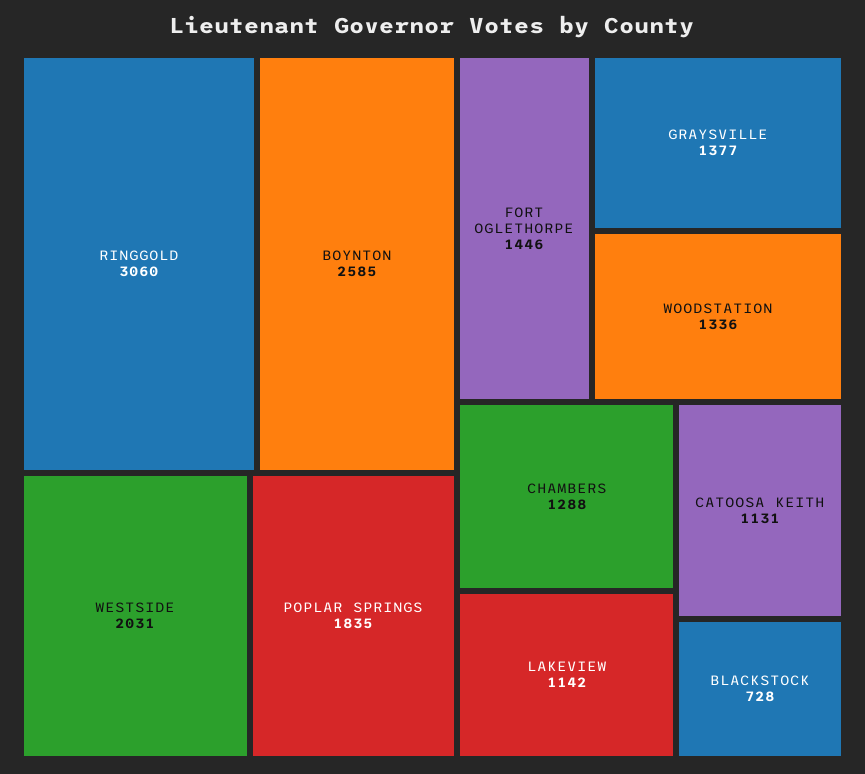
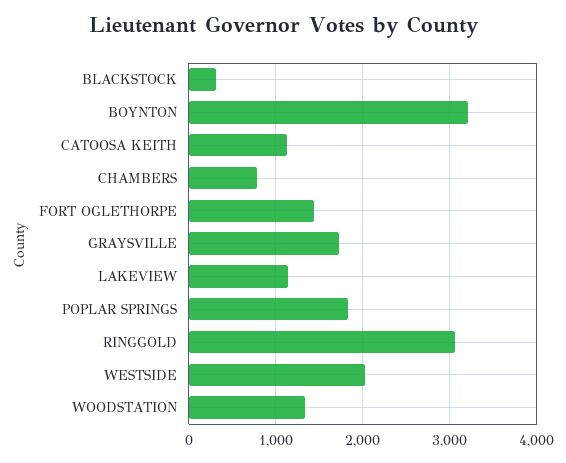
  {
    "RINGGOLD": 3060,
-   "BOYNTON": 2585,
+   "BOYNTON": 3200,
    "WESTSIDE": 2031,
    "POPLAR SPRINGS": 1835,
    "FORT OGLETHORPE": 1446,
-   "GRAYSVILLE": 1377,
+   "GRAYSVILLE": 1700,
    "WOODSTATION": 1336,
-   "CHAMBERS": 1288,
+   "CHAMBERS": 800,
    "LAKEVIEW": 1142,
    "CATOOSA KEITH": 1131,
-   "BLACKSTOCK": 728
+   "BLACKSTOCK": 300
  }

